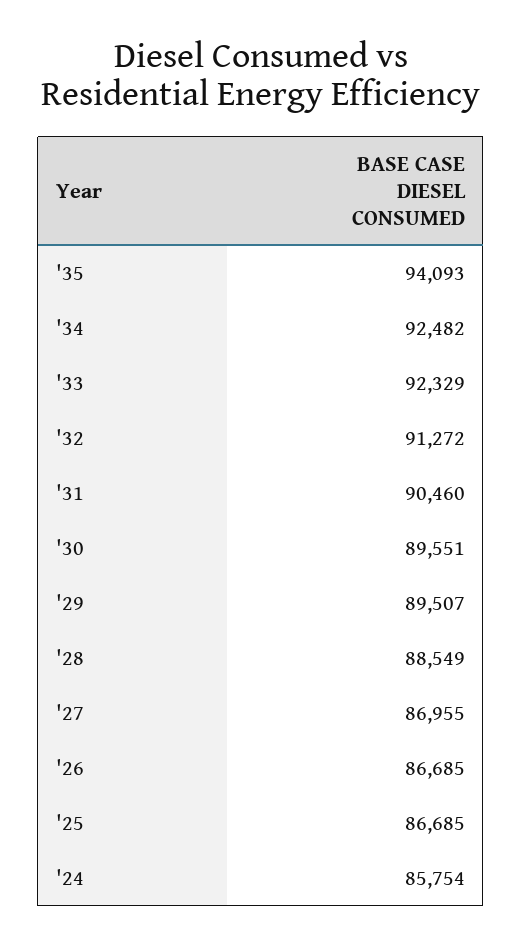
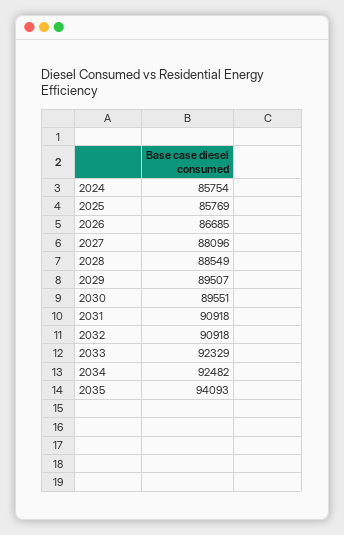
  {
    "'35": 94093,
    "'34": 92482,
    "'33": 92329,
-   "'32": 91272,
+   "'32": 90918,
-   "'31": 90460,
+   "'31": 90918,
    "'30": 89551,
    "'29": 89507,
    "'28": 88549,
-   "'27": 86955,
+   "'27": 88096,
    "'26": 86685,
-   "'25": 86685,
+   "'25": 85769,
    "'24": 85754
  }

